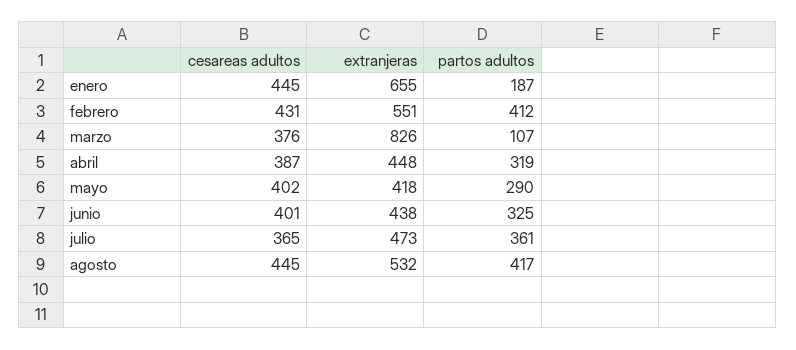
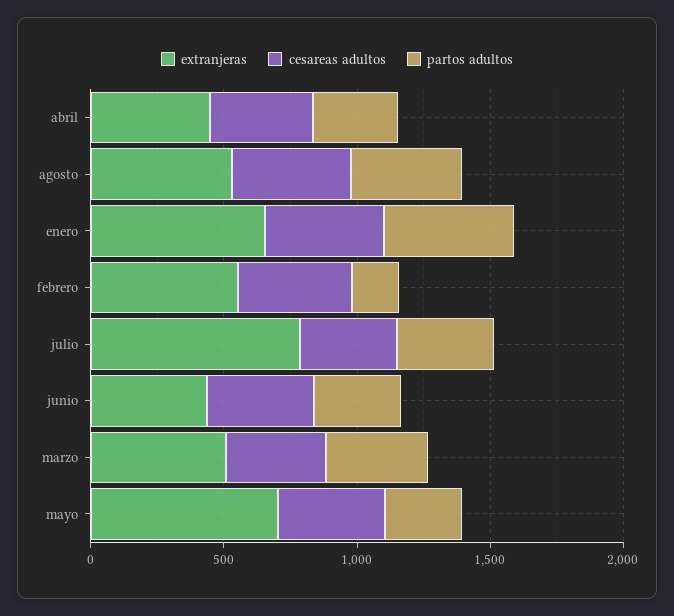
  {
    "cesareas adultos": {
      "enero": 445,
      "febrero": 431,
      "marzo": 376,
      "abril": 387,
      "mayo": 402,
      "junio": 401,
      "julio": 365,
      "agosto": 445
    },
    "extranjeras": {
      "enero": 655,
      "febrero": 551,
-     "marzo": 826,
+     "marzo": 500,
      "abril": 448,
-     "mayo": 418,
+     "mayo": 700,
      "junio": 438,
-     "julio": 473,
+     "julio": 800,
      "agosto": 532
    },
    "partos adultos": {
-     "enero": 187,
+     "enero": 500,
-     "febrero": 412,
+     "febrero": 200,
-     "marzo": 107,
+     "marzo": 400,
      "abril": 319,
      "mayo": 290,
      "junio": 325,
      "julio": 361,
      "agosto": 417
    }
  }

